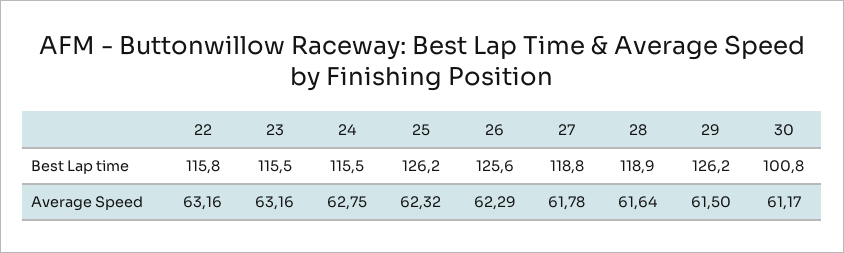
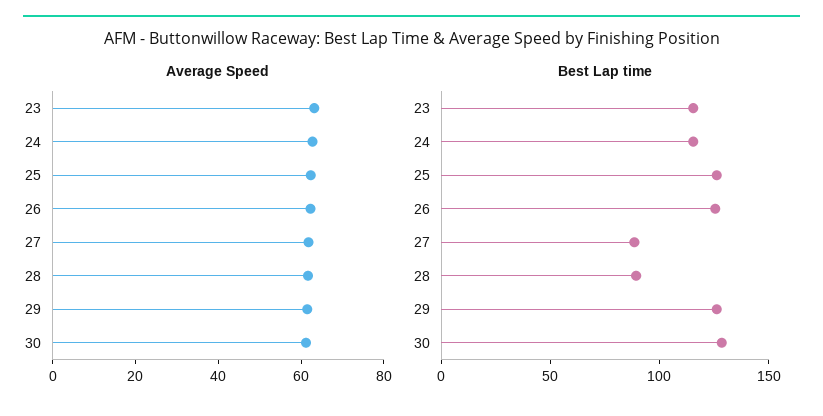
  {
    "Best Lap time": {
-     "22": 115.8,
      "23": 115.5,
      "24": 115.5,
      "25": 126.2,
      "26": 125.6,
-     "27": 118.8,
+     "27": 90,
-     "28": 118.9,
+     "28": 90,
      "29": 126.2,
-     "30": 100.8
+     "30": 130
    },
    "Average Speed": {
-     "22": 63.16,
      "23": 63.16,
      "24": 62.75,
      "25": 62.32,
      "26": 62.29,
      "27": 61.78,
      "28": 61.64,
      "29": 61.5,
      "30": 61.17
    }
  }

